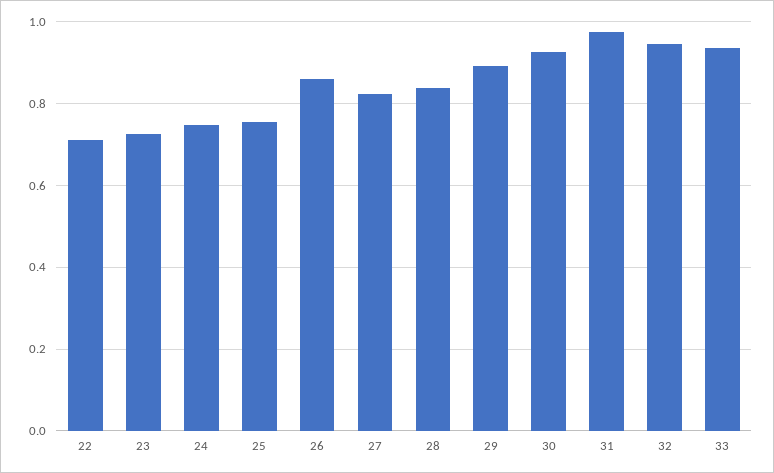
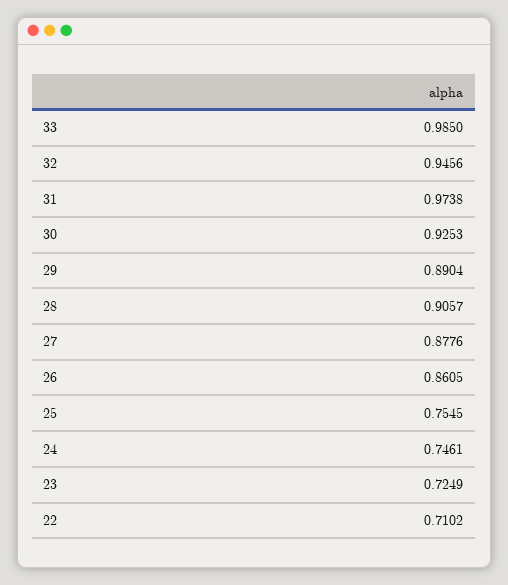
  {
    "22": 0.7102,
    "23": 0.7249,
    "24": 0.7461,
    "25": 0.7545,
    "26": 0.8605,
-   "27": 0.82,
+   "27": 0.8776,
-   "28": 0.84,
+   "28": 0.9057,
    "29": 0.8904,
    "30": 0.9253,
    "31": 0.9738,
    "32": 0.9456,
-   "33": 0.94
+   "33": 0.985
  }

